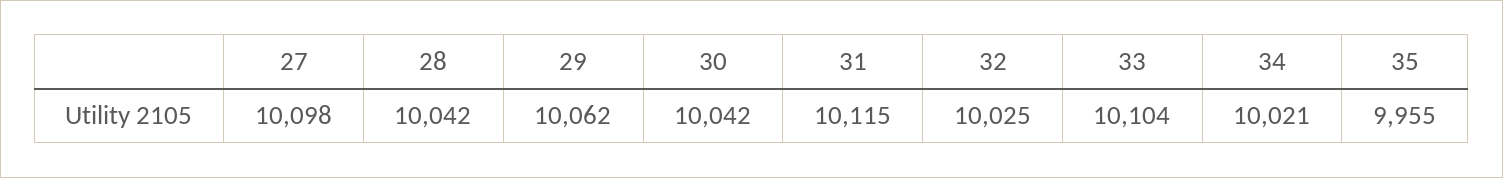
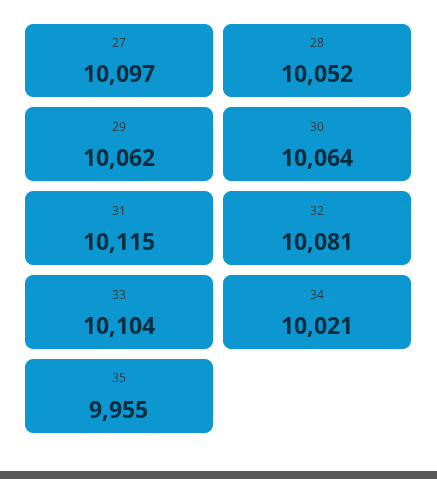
  {
-   "27": 10098,
+   "27": 10097,
-   "28": 10042,
+   "28": 10052,
    "29": 10062,
-   "30": 10042,
+   "30": 10064,
    "31": 10115,
-   "32": 10025,
+   "32": 10081,
    "33": 10104,
    "34": 10021,
    "35": 9955
  }

